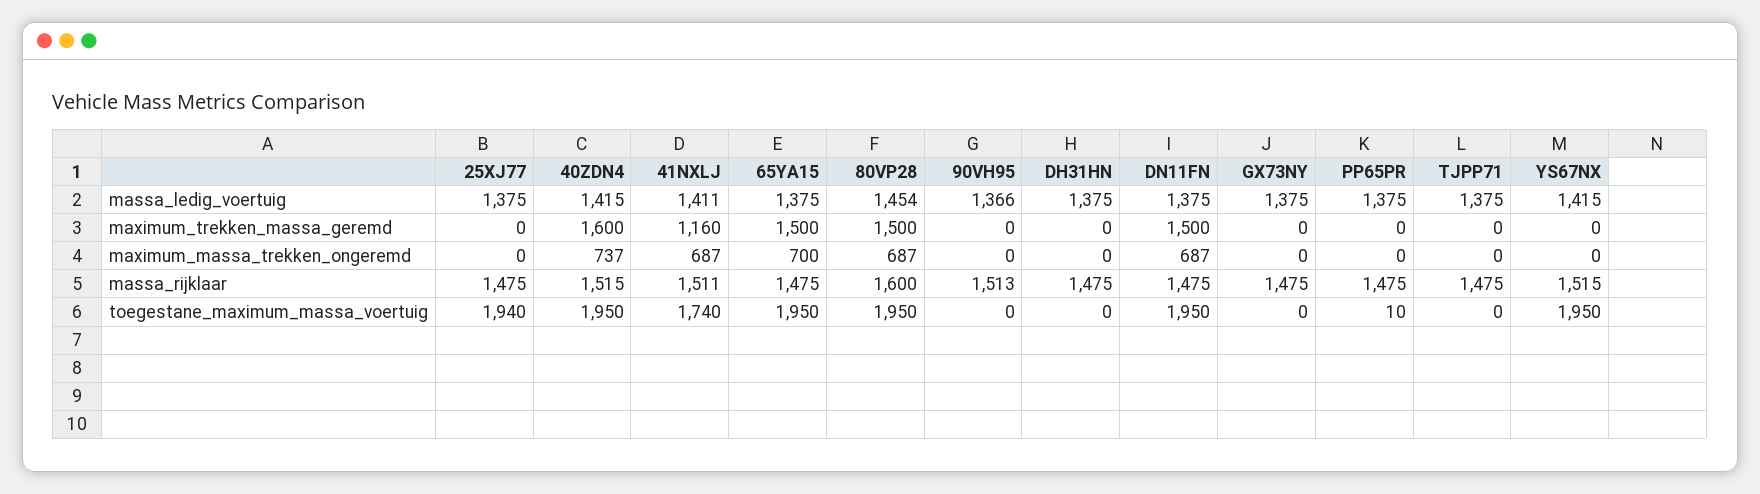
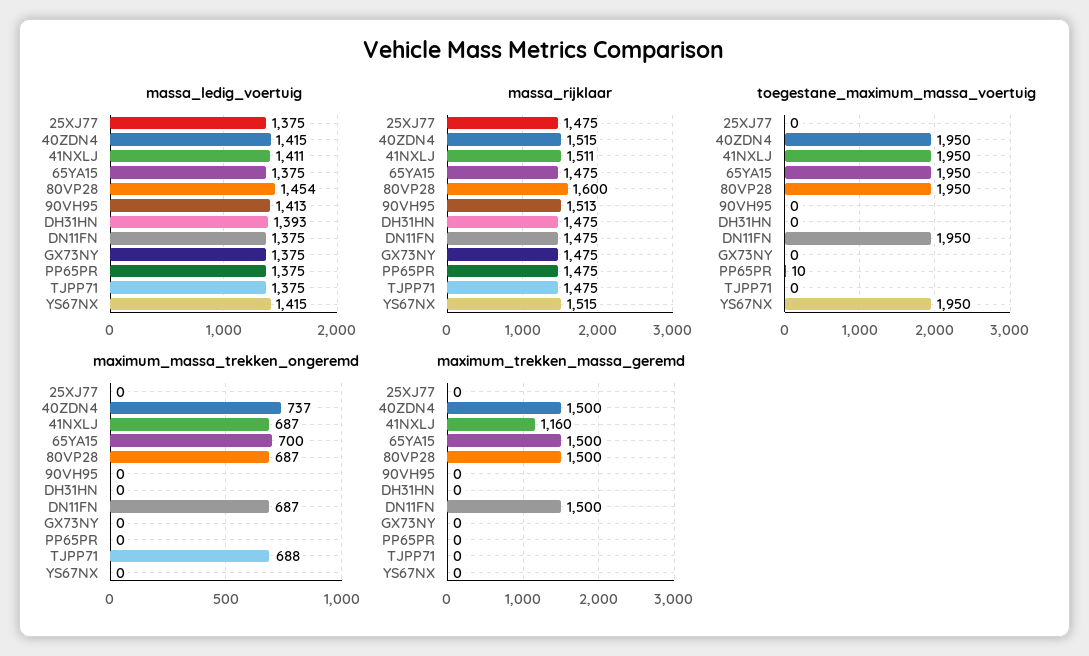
  {
    "massa_ledig_voertuig": {
      "25XJ77": 1375,
      "40ZDN4": 1415,
      "41NXLJ": 1411,
      "65YA15": 1375,
      "80VP28": 1454,
-     "90VH95": 1366,
+     "90VH95": 1413,
-     "DH31HN": 1375,
+     "DH31HN": 1393,
      "DN11FN": 1375,
      "GX73NY": 1375,
      "PP65PR": 1375,
      "TJPP71": 1375,
      "YS67NX": 1415
    },
    "maximum_trekken_massa_geremd": {
      "25XJ77": 0,
-     "40ZDN4": 1600,
+     "40ZDN4": 1500,
      "41NXLJ": 1160,
      "65YA15": 1500,
      "80VP28": 1500,
      "90VH95": 0,
      "DH31HN": 0,
      "DN11FN": 1500,
      "GX73NY": 0,
      "PP65PR": 0,
      "TJPP71": 0,
      "YS67NX": 0
    },
    "maximum_massa_trekken_ongeremd": {
      "25XJ77": 0,
      "40ZDN4": 737,
      "41NXLJ": 687,
      "65YA15": 700,
      "80VP28": 687,
      "90VH95": 0,
      "DH31HN": 0,
      "DN11FN": 687,
      "GX73NY": 0,
      "PP65PR": 0,
-     "TJPP71": 0,
+     "TJPP71": 688,
      "YS67NX": 0
    },
    "massa_rijklaar": {
      "25XJ77": 1475,
      "40ZDN4": 1515,
      "41NXLJ": 1511,
      "65YA15": 1475,
      "80VP28": 1600,
      "90VH95": 1513,
      "DH31HN": 1475,
      "DN11FN": 1475,
      "GX73NY": 1475,
      "PP65PR": 1475,
      "TJPP71": 1475,
      "YS67NX": 1515
    },
    "toegestane_maximum_massa_voertuig": {
-     "25XJ77": 1940,
+     "25XJ77": 0,
      "40ZDN4": 1950,
-     "41NXLJ": 1740,
+     "41NXLJ": 1950,
      "65YA15": 1950,
      "80VP28": 1950,
      "90VH95": 0,
      "DH31HN": 0,
      "DN11FN": 1950,
      "GX73NY": 0,
      "PP65PR": 10,
      "TJPP71": 0,
      "YS67NX": 1950
    }
  }

